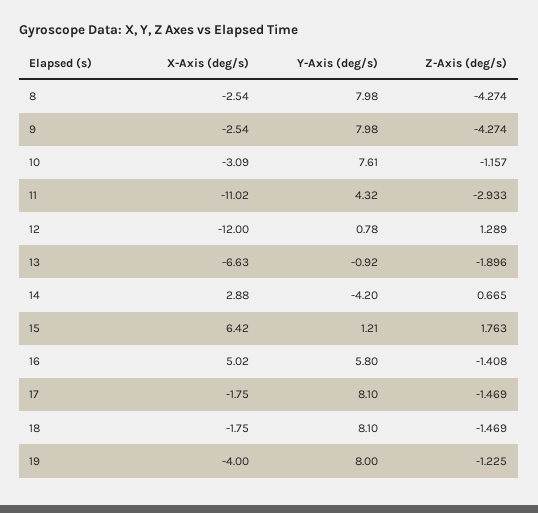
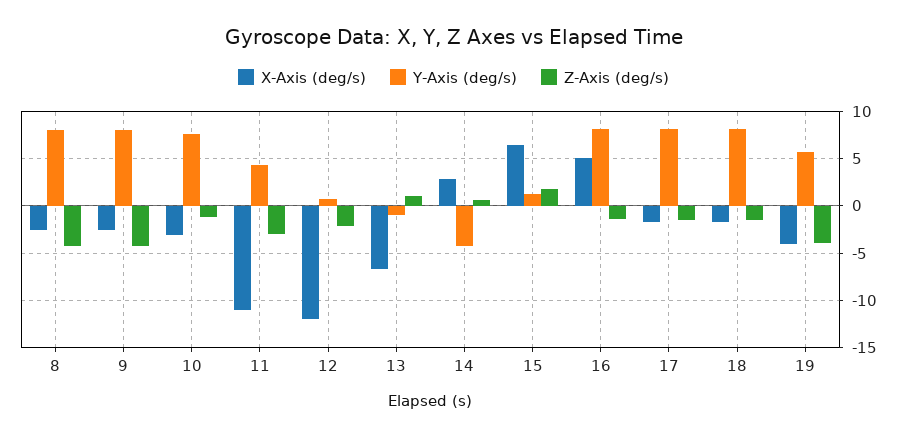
  {
    "X-Axis (deg/s)": {
      "8": -2.54,
      "9": -2.54,
      "10": -3.09,
      "11": -11.02,
      "12": -12,
      "13": -6.63,
      "14": 2.88,
      "15": 6.42,
      "16": 5.02,
      "17": -1.75,
      "18": -1.75,
      "19": -4
    },
    "Y-Axis (deg/s)": {
      "8": 7.98,
      "9": 7.98,
      "10": 7.61,
      "11": 4.32,
      "12": 0.78,
      "13": -0.92,
      "14": -4.2,
      "15": 1.21,
-     "16": 5.8,
+     "16": 8,
      "17": 8.1,
      "18": 8.1,
-     "19": 8
+     "19": 6
    },
    "Z-Axis (deg/s)": {
      "8": -4.274,
      "9": -4.274,
      "10": -1.157,
      "11": -2.933,
-     "12": 1.289,
+     "12": -2,
-     "13": -1.896,
+     "13": 1,
      "14": 0.665,
      "15": 1.763,
      "16": -1.408,
      "17": -1.469,
      "18": -1.469,
-     "19": -1.225
+     "19": -4
    }
  }

